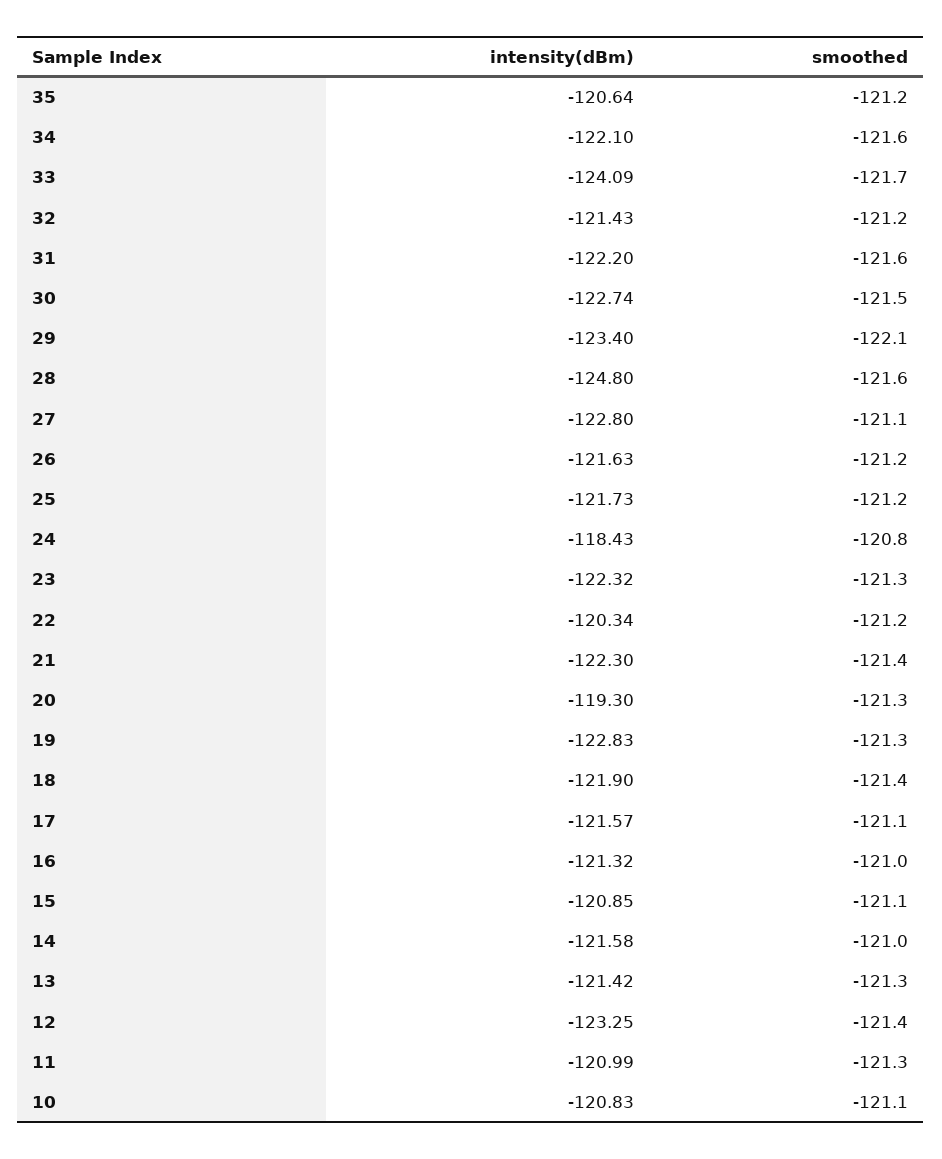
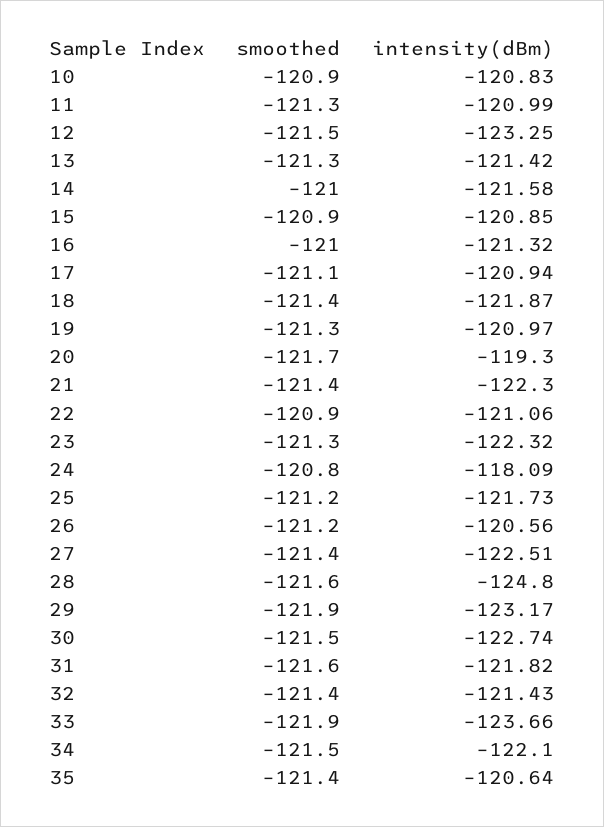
  {
    "intensity(dBm)": {
      "35": -120.64,
      "34": -122.1,
-     "33": -124.09,
+     "33": -123.66,
      "32": -121.43,
-     "31": -122.2,
+     "31": -121.82,
      "30": -122.74,
-     "29": -123.4,
+     "29": -123.17,
      "28": -124.8,
-     "27": -122.8,
+     "27": -122.51,
-     "26": -121.63,
+     "26": -120.56,
      "25": -121.73,
-     "24": -118.43,
+     "24": -118.09,
      "23": -122.32,
-     "22": -120.34,
+     "22": -121.06,
      "21": -122.3,
      "20": -119.3,
-     "19": -122.83,
+     "19": -120.97,
-     "18": -121.9,
+     "18": -121.87,
-     "17": -121.57,
+     "17": -120.94,
      "16": -121.32,
      "15": -120.85,
      "14": -121.58,
      "13": -121.42,
      "12": -123.25,
      "11": -120.99,
      "10": -120.83
    },
    "smoothed": {
-     "35": -121.2,
+     "35": -121.4,
-     "34": -121.6,
+     "34": -121.5,
-     "33": -121.7,
+     "33": -121.9,
-     "32": -121.2,
+     "32": -121.4,
      "31": -121.6,
      "30": -121.5,
-     "29": -122.1,
+     "29": -121.9,
      "28": -121.6,
-     "27": -121.1,
+     "27": -121.4,
      "26": -121.2,
      "25": -121.2,
      "24": -120.8,
      "23": -121.3,
-     "22": -121.2,
+     "22": -120.9,
      "21": -121.4,
-     "20": -121.3,
+     "20": -121.7,
      "19": -121.3,
      "18": -121.4,
      "17": -121.1,
      "16": -121,
-     "15": -121.1,
+     "15": -120.9,
      "14": -121,
      "13": -121.3,
-     "12": -121.4,
+     "12": -121.5,
      "11": -121.3,
-     "10": -121.1
+     "10": -120.9
    }
  }

